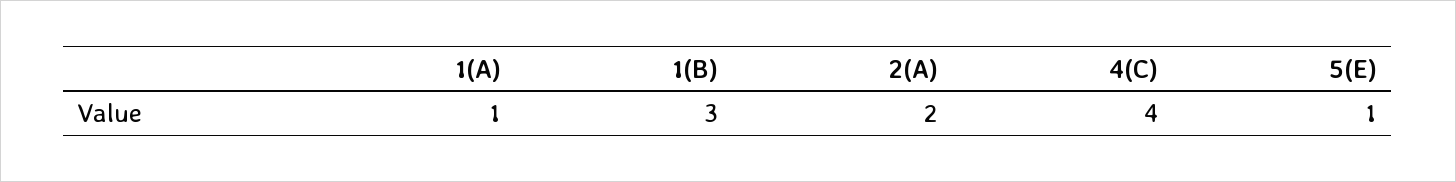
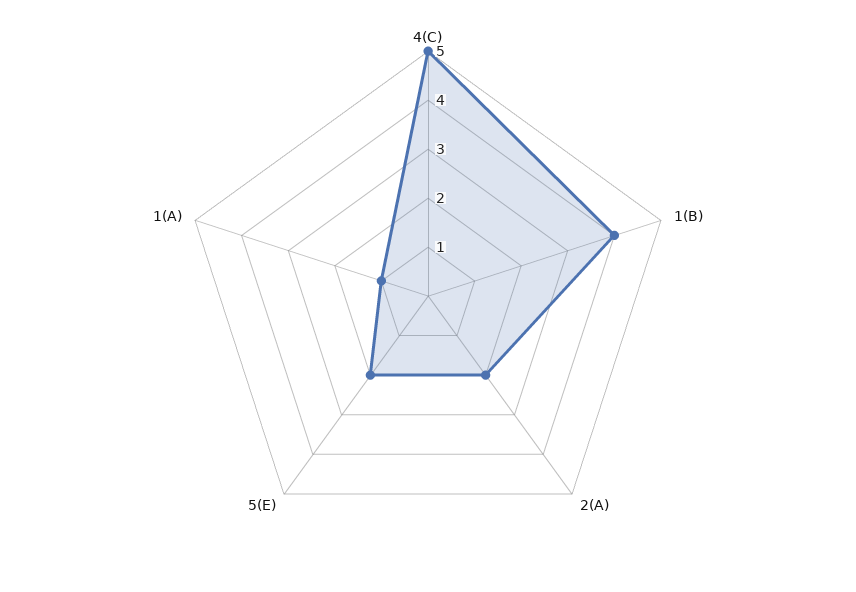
  {
    "1(A)": 1,
-   "1(B)": 3,
+   "1(B)": 4,
    "2(A)": 2,
-   "4(C)": 4,
+   "4(C)": 5,
-   "5(E)": 1
+   "5(E)": 2
  }

